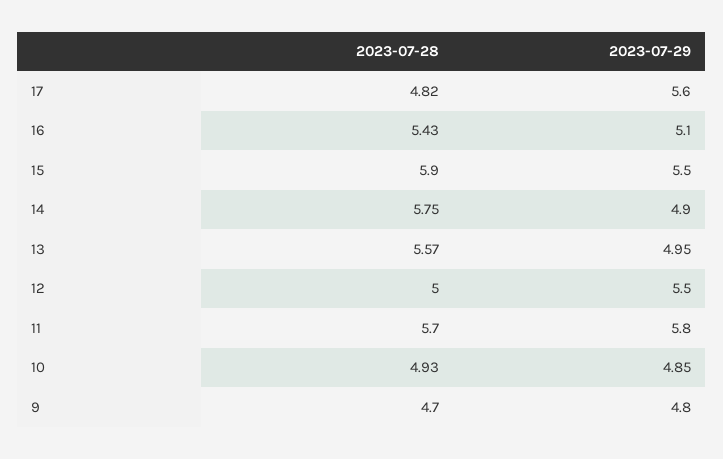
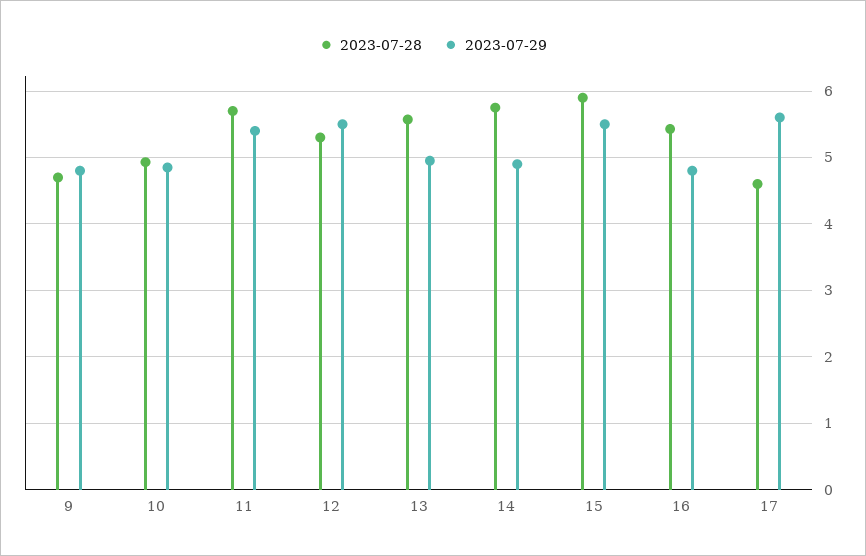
  {
    "2023-07-28": {
-     "17": 4.82,
+     "17": 4.6,
      "16": 5.43,
      "15": 5.9,
      "14": 5.75,
      "13": 5.57,
-     "12": 5,
+     "12": 5.3,
      "11": 5.7,
      "10": 4.93,
      "9": 4.7
    },
    "2023-07-29": {
      "17": 5.6,
-     "16": 5.1,
+     "16": 4.8,
      "15": 5.5,
      "14": 4.9,
      "13": 4.95,
      "12": 5.5,
-     "11": 5.8,
+     "11": 5.4,
      "10": 4.85,
      "9": 4.8
    }
  }

